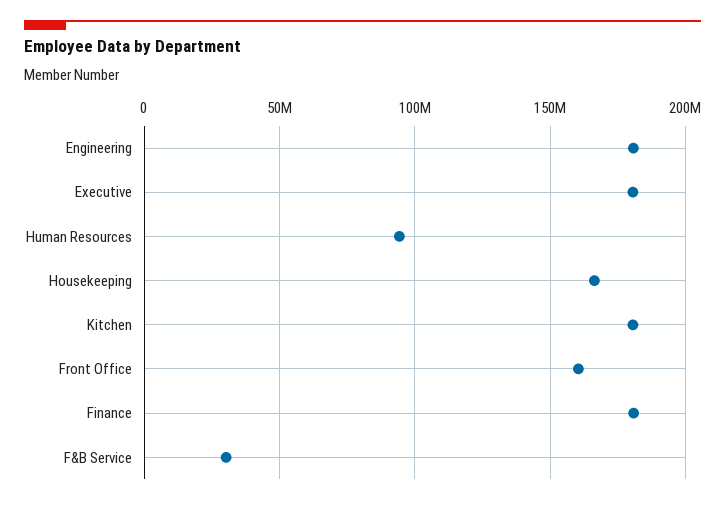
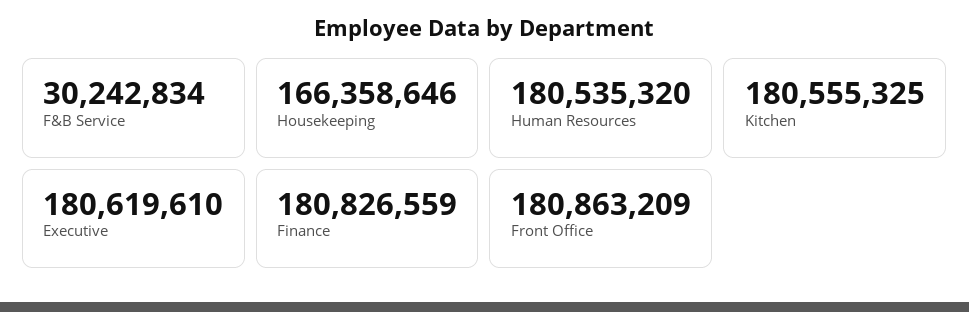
  {
-   "Engineering": 180000000,
    "Executive": 180619610,
-   "Human Resources": 95000000,
+   "Human Resources": 180535320,
    "Housekeeping": 166358646,
    "Kitchen": 180555325,
-   "Front Office": 160000000,
+   "Front Office": 180863209,
    "Finance": 180826559,
    "F&B Service": 30242834
  }

